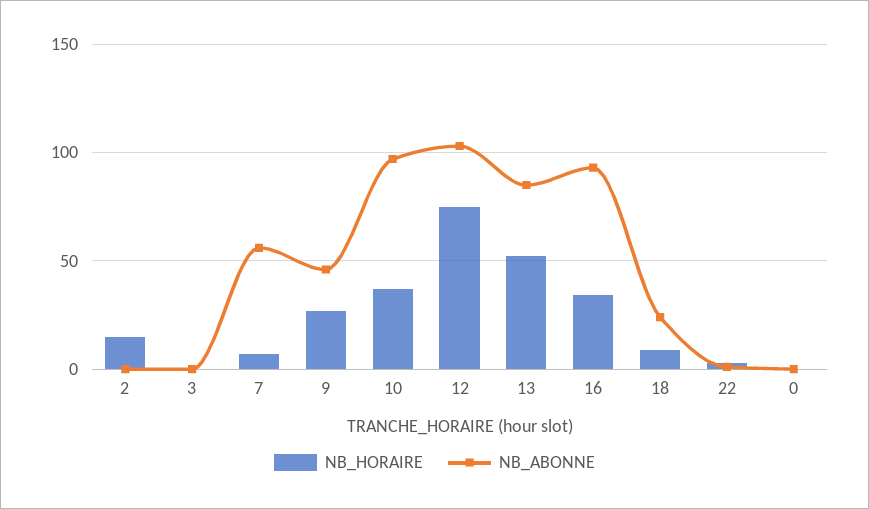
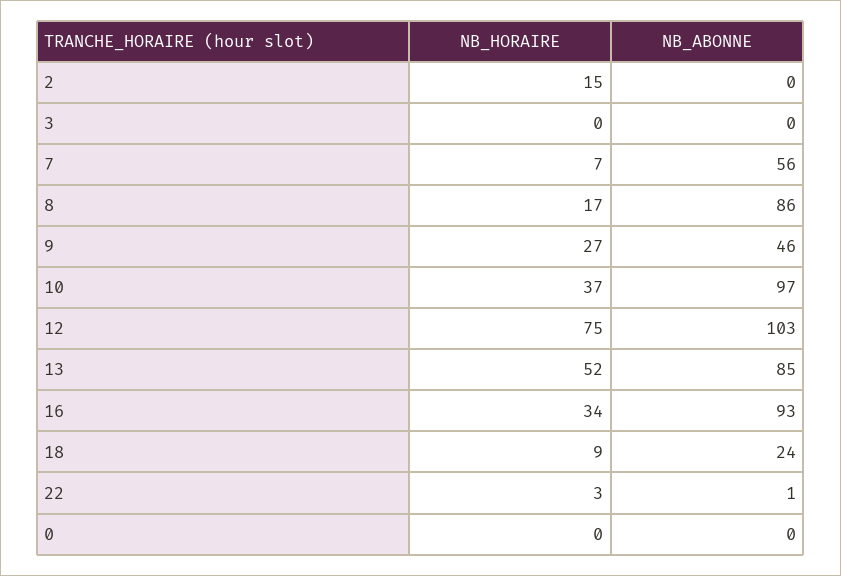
  {
    "NB_HORAIRE": {
      "2": 15,
      "3": 0,
      "7": 7,
      "9": 27,
      "10": 37,
      "12": 75,
      "13": 52,
      "16": 34,
      "18": 9,
      "22": 3,
-     "0": 0
+     "0": 0,
+     "8": 17
    },
    "NB_ABONNE": {
      "2": 0,
      "3": 0,
      "7": 56,
      "9": 46,
      "10": 97,
      "12": 103,
      "13": 85,
      "16": 93,
      "18": 24,
      "22": 1,
-     "0": 0
+     "0": 0,
+     "8": 86
    }
  }

